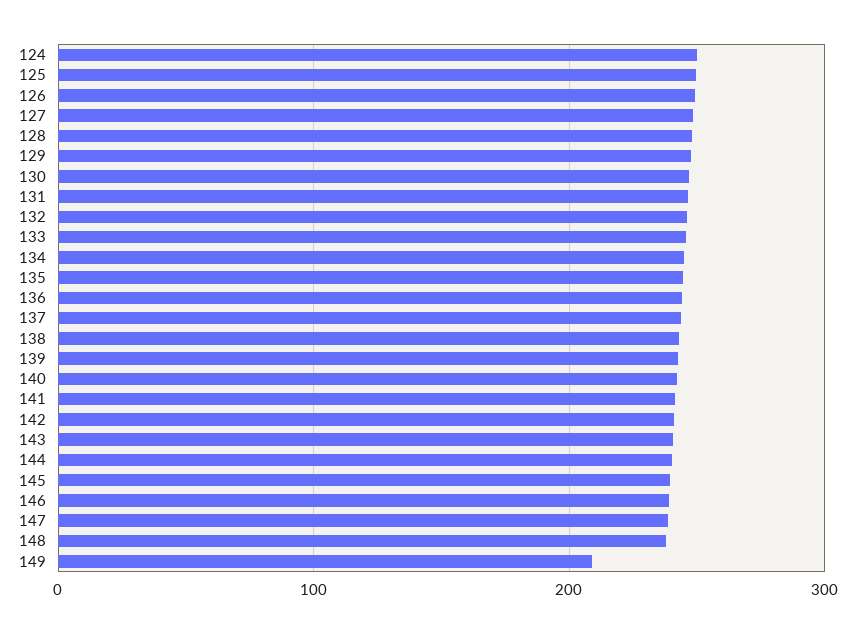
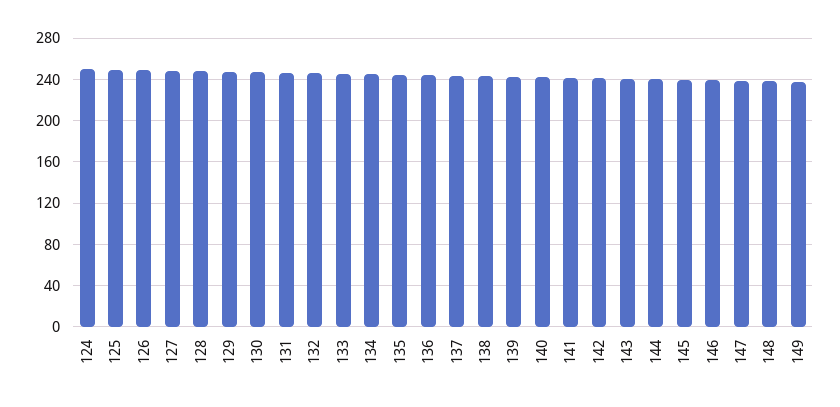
  {
    "124": 250,
    "125": 250,
    "126": 250,
    "127": 250,
    "128": 250,
    "129": 250,
    "130": 250,
    "131": 250,
    "132": 250,
    "133": 250,
    "134": 250,
    "135": 240,
    "136": 240,
    "137": 240,
    "138": 240,
    "139": 240,
    "140": 240,
    "141": 240,
    "142": 240,
    "143": 240,
    "144": 240,
    "145": 240,
    "146": 240,
    "147": 240,
    "148": 240,
-   "149": 210
+   "149": 240
  }

